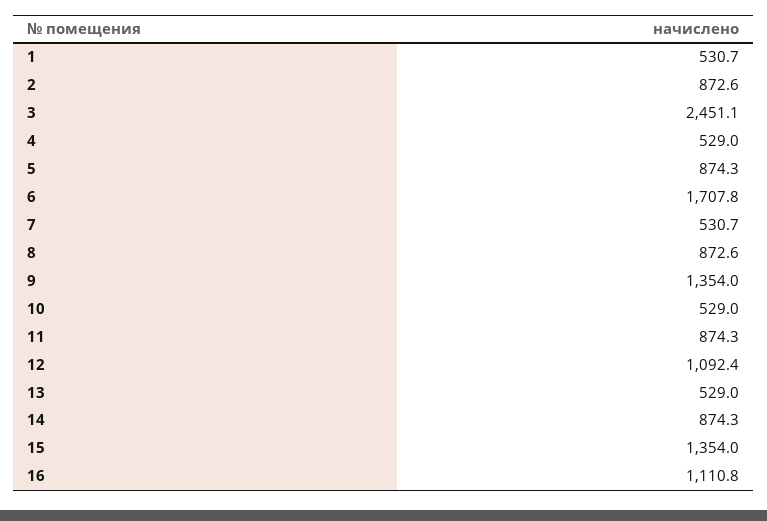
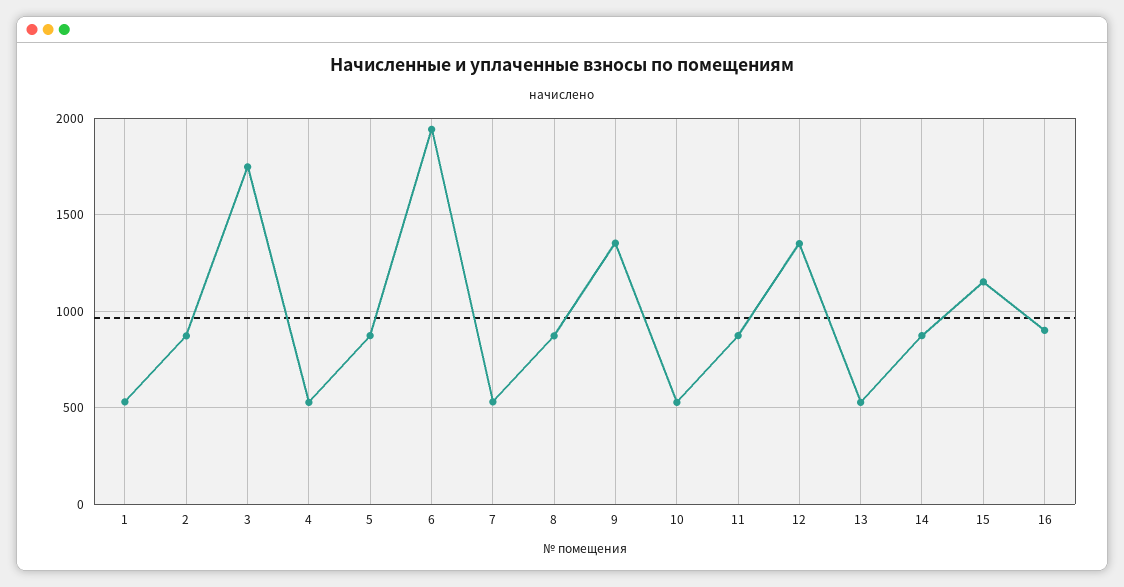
  {
    "1": 530.7,
    "2": 872.6,
-   "3": 2451.1,
+   "3": 1750,
    "4": 529,
    "5": 874.3,
-   "6": 1707.8,
+   "6": 1950,
    "7": 530.7,
    "8": 872.6,
    "9": 1354,
    "10": 529,
    "11": 874.3,
-   "12": 1092.4,
+   "12": 1350,
    "13": 529,
    "14": 874.3,
-   "15": 1354,
+   "15": 1150,
-   "16": 1110.8
+   "16": 900
  }

